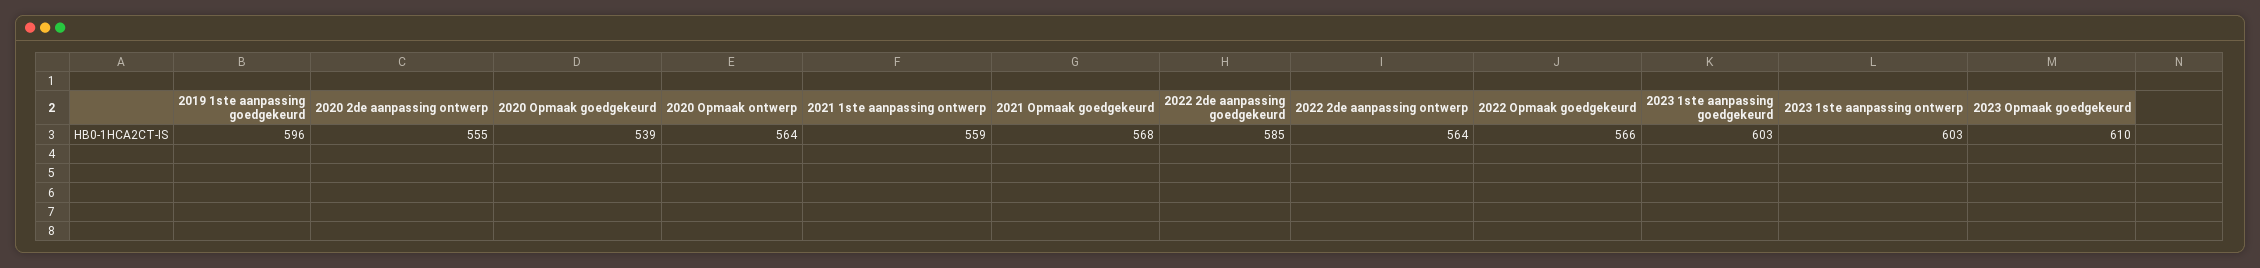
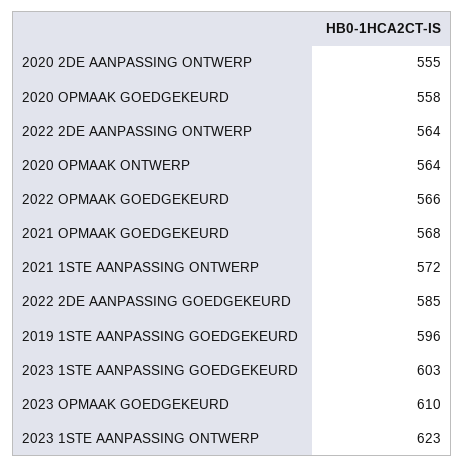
  {
    "2019 1ste aanpassing goedgekeurd": 596,
    "2020 2de aanpassing ontwerp": 555,
-   "2020 Opmaak goedgekeurd": 539,
+   "2020 Opmaak goedgekeurd": 558,
    "2020 Opmaak ontwerp": 564,
-   "2021 1ste aanpassing ontwerp": 559,
+   "2021 1ste aanpassing ontwerp": 572,
    "2021 Opmaak goedgekeurd": 568,
    "2022 2de aanpassing goedgekeurd": 585,
    "2022 2de aanpassing ontwerp": 564,
    "2022 Opmaak goedgekeurd": 566,
    "2023 1ste aanpassing goedgekeurd": 603,
-   "2023 1ste aanpassing ontwerp": 603,
+   "2023 1ste aanpassing ontwerp": 623,
    "2023 Opmaak goedgekeurd": 610
  }

